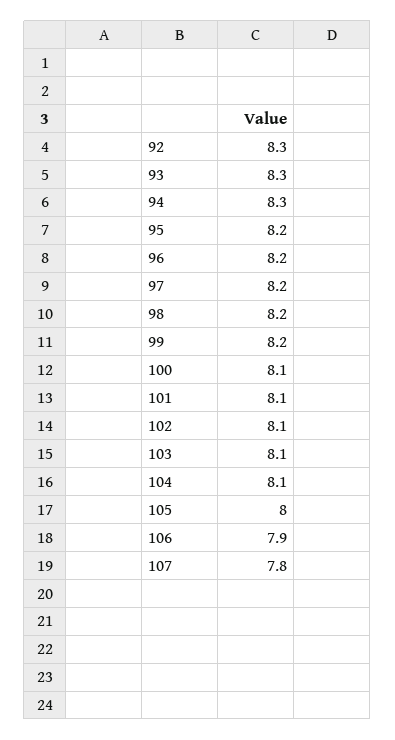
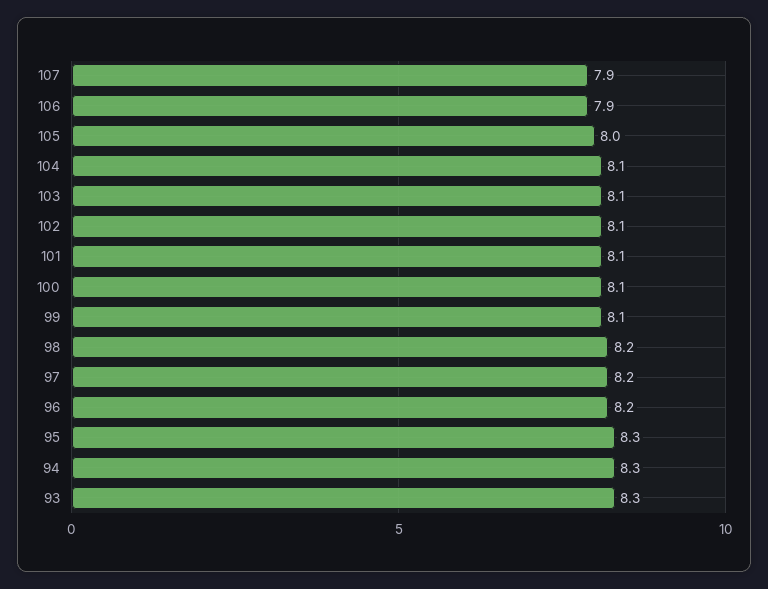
  {
-   "92": 8.3,
    "93": 8.3,
    "94": 8.3,
-   "95": 8.2,
+   "95": 8.3,
    "96": 8.2,
    "97": 8.2,
    "98": 8.2,
-   "99": 8.2,
+   "99": 8.1,
    "100": 8.1,
    "101": 8.1,
    "102": 8.1,
    "103": 8.1,
    "104": 8.1,
    "105": 8,
    "106": 7.9,
-   "107": 7.8
+   "107": 7.9
  }

